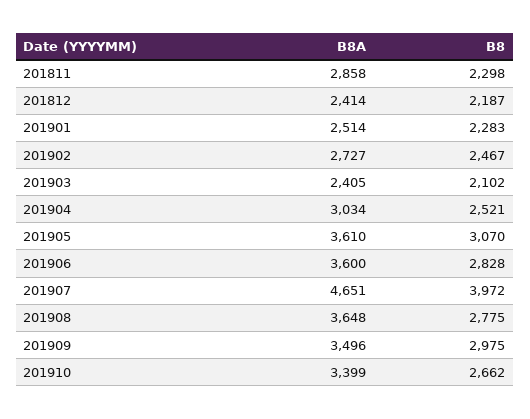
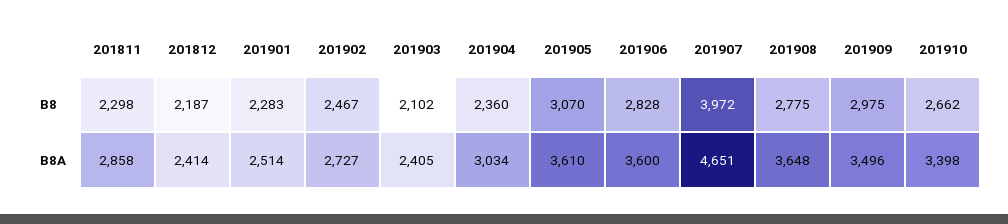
  {
    "B8A": {
      "201811": 2858,
      "201812": 2414,
      "201901": 2514,
      "201902": 2727,
      "201903": 2405,
      "201904": 3034,
      "201905": 3610,
      "201906": 3600,
      "201907": 4651,
      "201908": 3648,
      "201909": 3496,
-     "201910": 3399
+     "201910": 3398
    },
    "B8": {
      "201811": 2298,
      "201812": 2187,
      "201901": 2283,
      "201902": 2467,
      "201903": 2102,
-     "201904": 2521,
+     "201904": 2360,
      "201905": 3070,
      "201906": 2828,
      "201907": 3972,
      "201908": 2775,
      "201909": 2975,
      "201910": 2662
    }
  }

